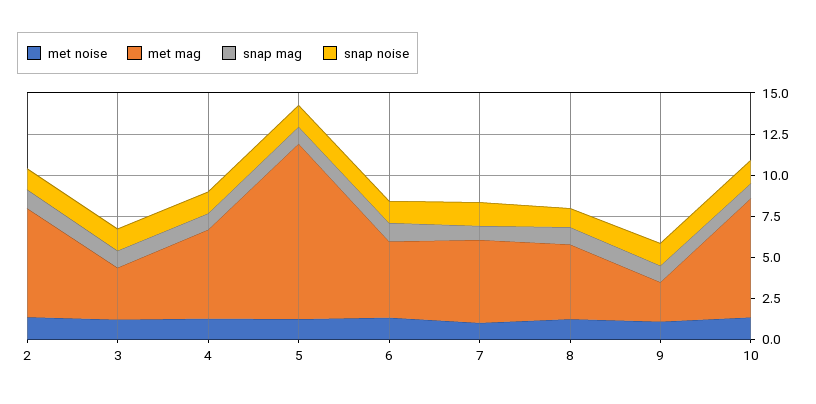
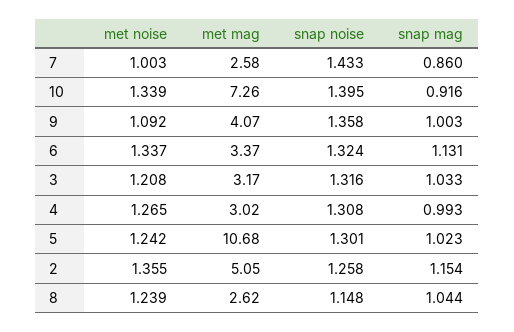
  {
    "met noise": {
      "2": 1.355,
      "3": 1.208,
      "4": 1.265,
      "5": 1.242,
      "6": 1.337,
      "7": 1.003,
      "8": 1.239,
      "9": 1.092,
      "10": 1.339
    },
    "met mag": {
-     "2": 6.5,
+     "2": 5.05,
      "3": 3.17,
-     "4": 5.5,
+     "4": 3.02,
      "5": 10.68,
-     "6": 4.5,
+     "6": 3.37,
-     "7": 5,
+     "7": 2.58,
-     "8": 4.5,
+     "8": 2.62,
-     "9": 2.5,
+     "9": 4.07,
      "10": 7.26
    },
    "snap mag": {
      "2": 1.154,
      "3": 1.033,
      "4": 0.993,
      "5": 1.023,
      "6": 1.131,
      "7": 0.86,
      "8": 1.044,
      "9": 1.003,
      "10": 0.916
    },
    "snap noise": {
      "2": 1.258,
      "3": 1.316,
      "4": 1.308,
      "5": 1.301,
      "6": 1.324,
      "7": 1.433,
      "8": 1.148,
      "9": 1.358,
      "10": 1.395
    }
  }

